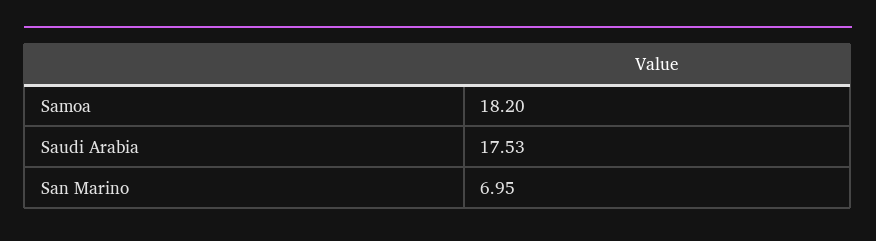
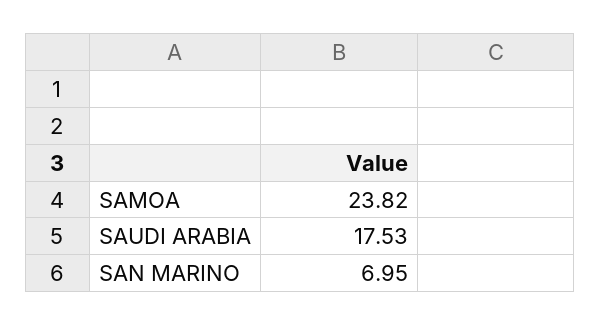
  {
-   "Samoa": 18.2,
+   "Samoa": 23.82,
    "Saudi Arabia": 17.53,
    "San Marino": 6.95
  }

